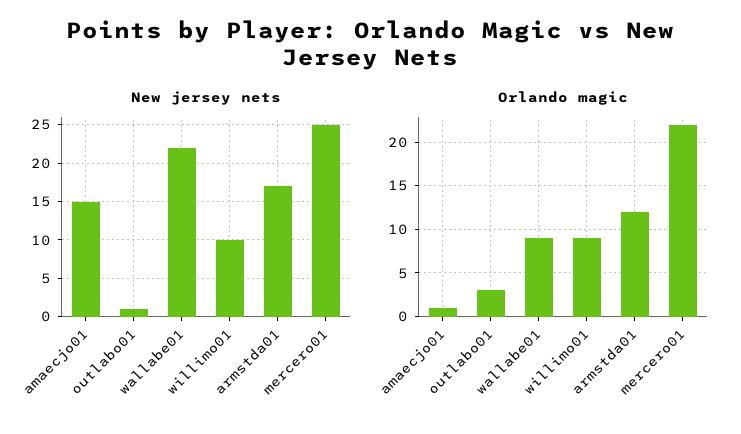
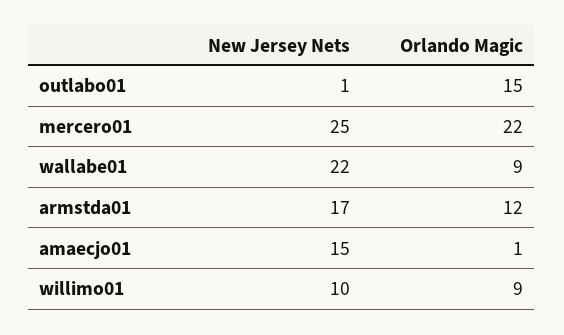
  {
    "New jersey nets": {
      "amaecjo01": 15,
      "outlabo01": 1,
      "wallabe01": 22,
      "willimo01": 10,
      "armstda01": 17,
      "mercero01": 25
    },
    "Orlando magic": {
      "amaecjo01": 1,
-     "outlabo01": 3,
+     "outlabo01": 15,
      "wallabe01": 9,
      "willimo01": 9,
      "armstda01": 12,
      "mercero01": 22
    }
  }

